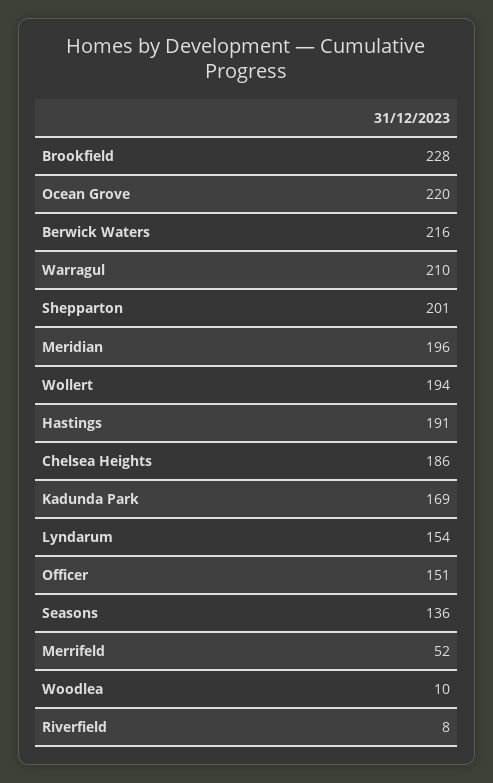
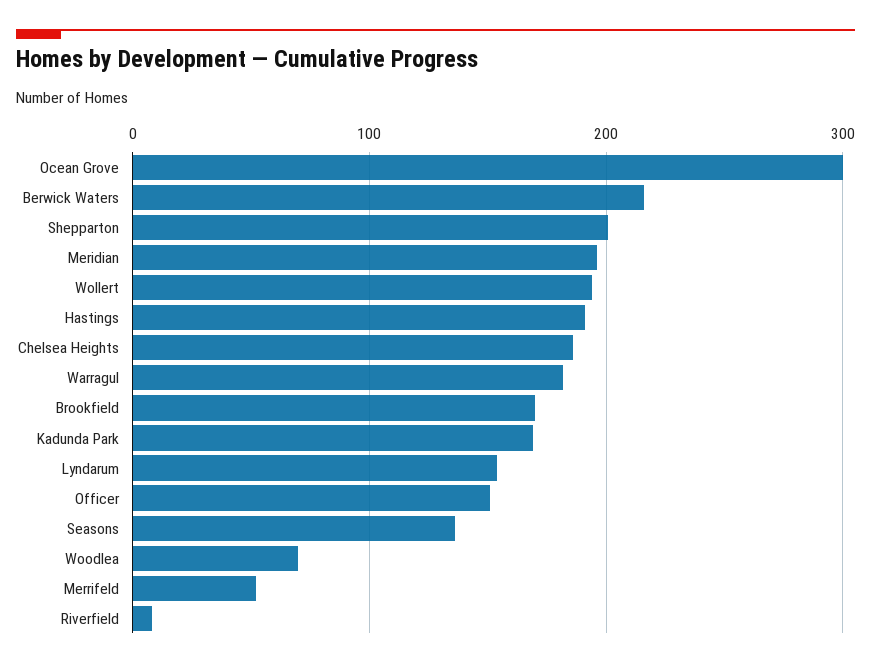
  {
-   "Brookfield": 228,
+   "Brookfield": 170,
-   "Ocean Grove": 220,
+   "Ocean Grove": 300,
    "Berwick Waters": 216,
-   "Warragul": 210,
+   "Warragul": 180,
    "Shepparton": 201,
    "Meridian": 196,
    "Wollert": 194,
    "Hastings": 191,
    "Chelsea Heights": 186,
    "Kadunda Park": 169,
    "Lyndarum": 154,
    "Officer": 151,
    "Seasons": 136,
    "Merrifeld": 52,
-   "Woodlea": 10,
+   "Woodlea": 70,
    "Riverfield": 8
  }

